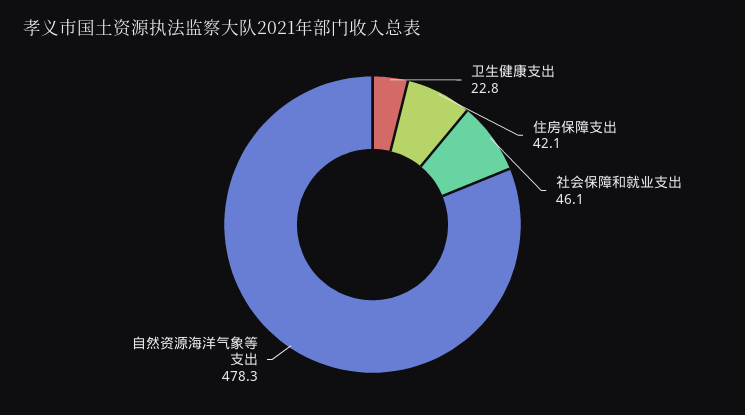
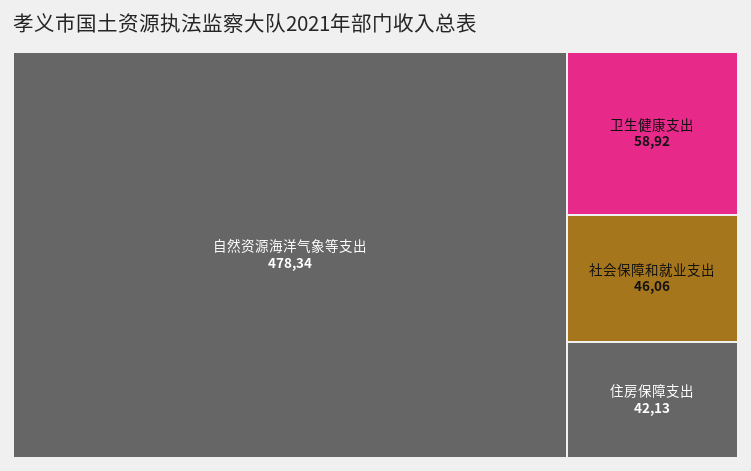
  {
-   "卫生健康支出": 22.8,
+   "卫生健康支出": 58.92,
    "住房保障支出": 42.13,
    "社会保障和就业支出": 46.06,
    "自然资源海洋气象等支出": 478.34
  }

